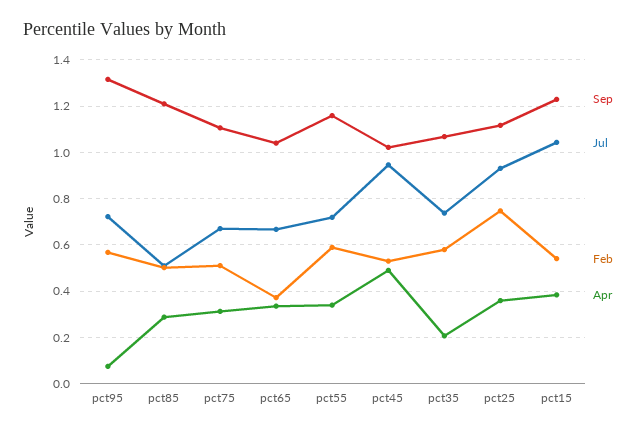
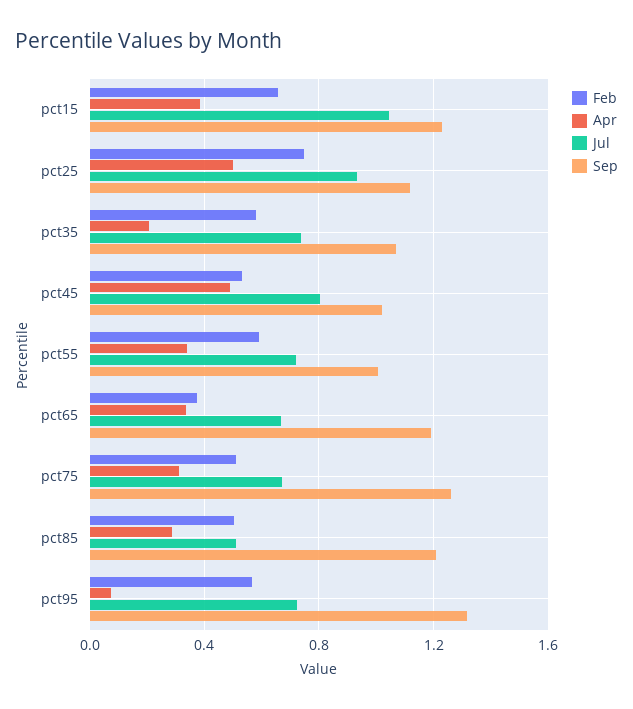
  {
    "Sep": {
      "pct95": 1.3,
      "pct85": 1.2,
-     "pct75": 1.1,
+     "pct75": 1.25,
-     "pct65": 1.05,
+     "pct65": 1.2,
-     "pct55": 1.15,
+     "pct55": 1,
      "pct45": 1,
      "pct35": 1.05,
      "pct25": 1.1,
      "pct15": 1.25
    },
    "Jul": {
      "pct95": 0.7,
      "pct85": 0.5,
      "pct75": 0.65,
      "pct65": 0.65,
      "pct55": 0.7,
-     "pct45": 0.95,
+     "pct45": 0.8,
      "pct35": 0.75,
      "pct25": 0.95,
      "pct15": 1.05
    },
    "Feb": {
      "pct95": 0.55,
      "pct85": 0.5,
      "pct75": 0.5,
      "pct65": 0.35,
      "pct55": 0.6,
      "pct45": 0.55,
      "pct35": 0.6,
      "pct25": 0.75,
-     "pct15": 0.55
+     "pct15": 0.65
    },
    "Apr": {
      "pct95": 0.1,
      "pct85": 0.3,
      "pct75": 0.3,
      "pct65": 0.35,
      "pct55": 0.35,
      "pct45": 0.5,
      "pct35": 0.2,
-     "pct25": 0.35,
+     "pct25": 0.5,
      "pct15": 0.4
    }
  }

